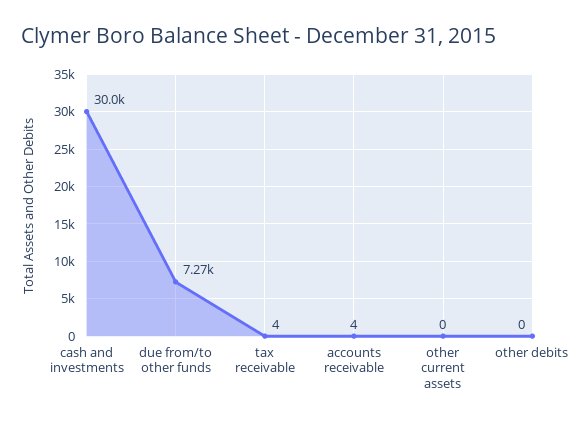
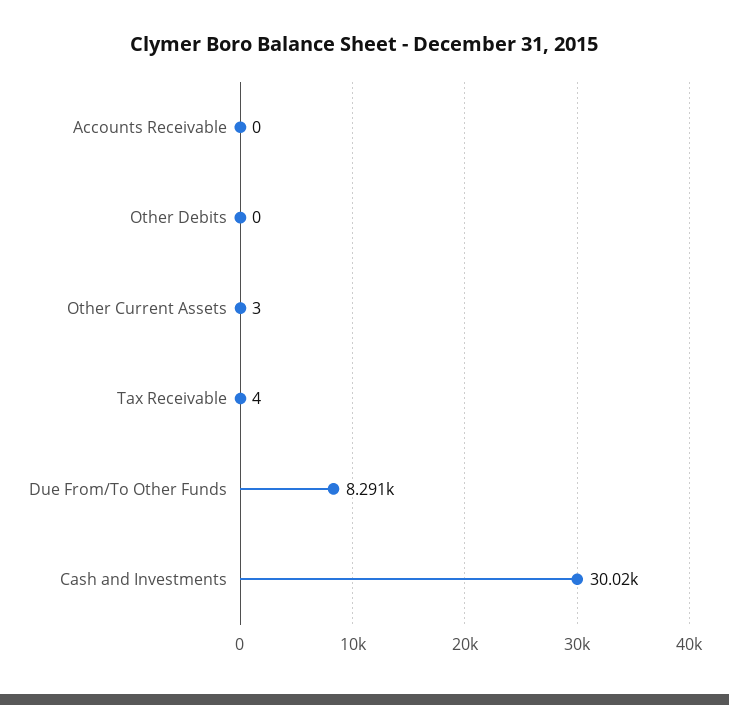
  {
    "cash and investments": 30020,
-   "due from/to other funds": 7270,
+   "due from/to other funds": 8291,
    "tax receivable": 4,
-   "accounts receivable": 4,
+   "accounts receivable": 0,
-   "other current assets": 0,
+   "other current assets": 3,
    "other debits": 0
  }

